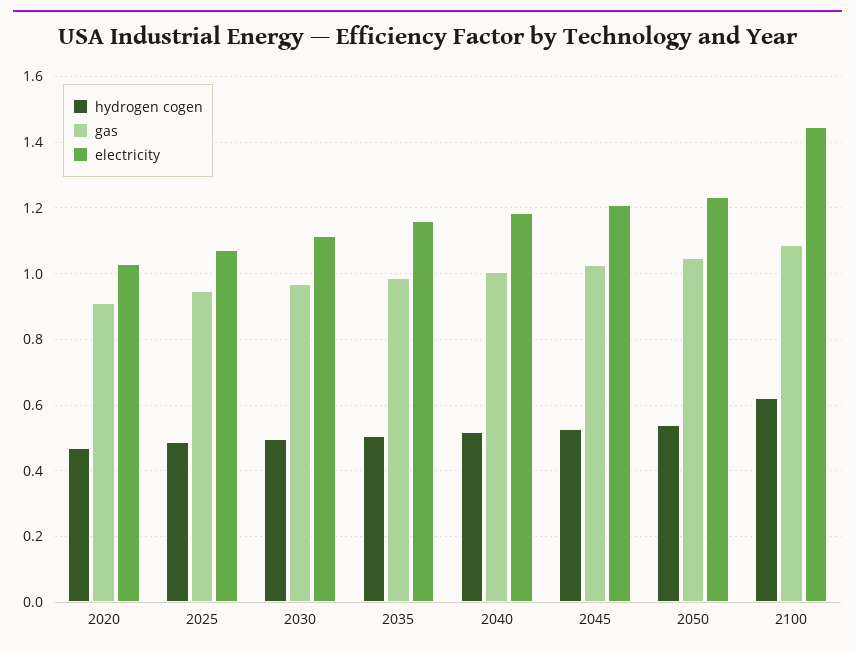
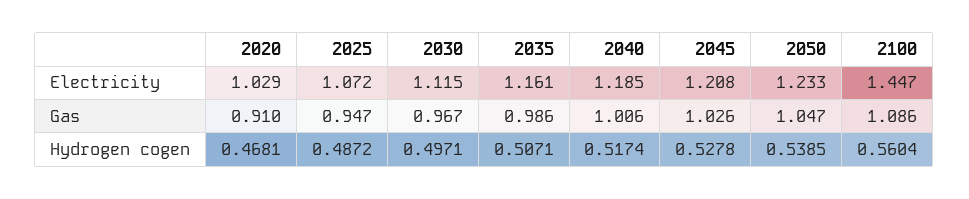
  {
    "hydrogen cogen": {
      "2020": 0.4681,
      "2025": 0.4872,
      "2030": 0.4971,
      "2035": 0.5071,
      "2040": 0.5174,
      "2045": 0.5278,
      "2050": 0.5385,
-     "2100": 0.62
+     "2100": 0.5604
    },
    "gas": {
      "2020": 0.91,
      "2025": 0.947,
      "2030": 0.967,
      "2035": 0.986,
      "2040": 1.006,
      "2045": 1.026,
      "2050": 1.047,
      "2100": 1.086
    },
    "electricity": {
      "2020": 1.029,
      "2025": 1.072,
      "2030": 1.115,
      "2035": 1.161,
      "2040": 1.185,
      "2045": 1.208,
      "2050": 1.233,
      "2100": 1.447
    }
  }

